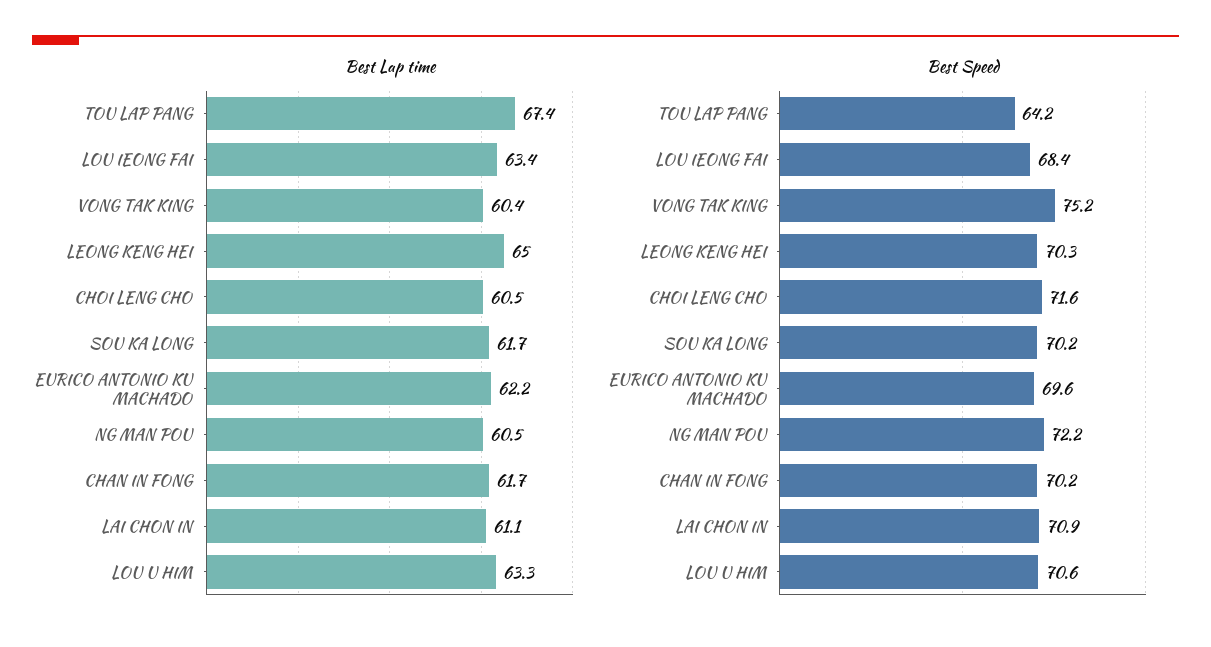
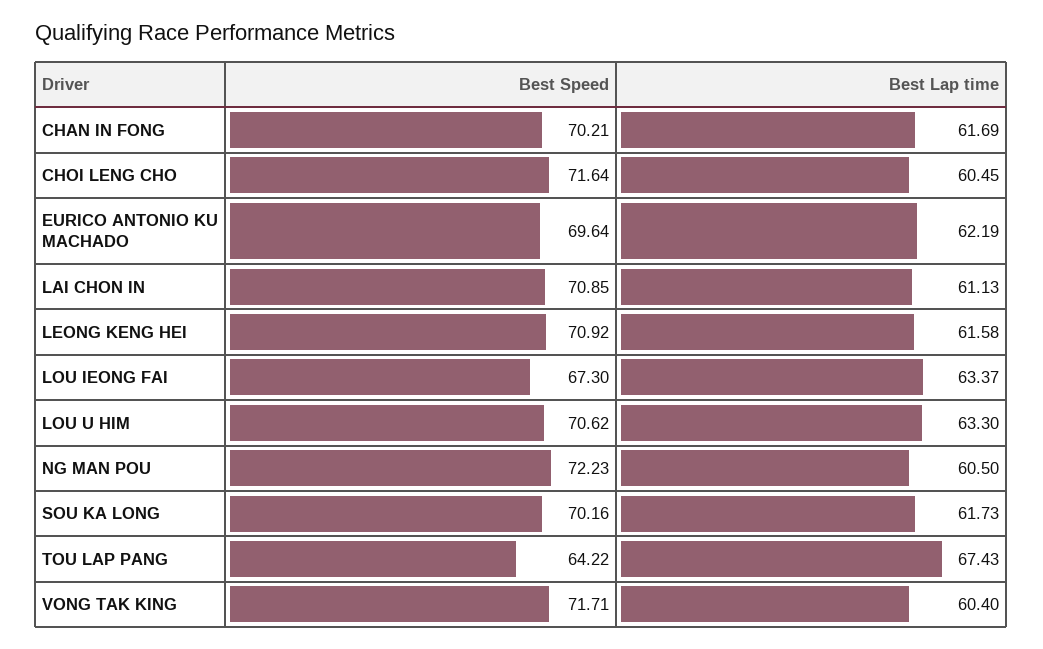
  {
    "Best Lap time": {
      "TOU LAP PANG": 67.43,
      "LOU IEONG FAI": 63.37,
      "VONG TAK KING": 60.4,
-     "LEONG KENG HEI": 65,
+     "LEONG KENG HEI": 61.58,
      "CHOI LENG CHO": 60.45,
      "SOU KA LONG": 61.73,
      "EURICO ANTONIO KU MACHADO": 62.19,
      "NG MAN POU": 60.5,
      "CHAN IN FONG": 61.69,
      "LAI CHON IN": 61.13,
      "LOU U HIM": 63.3
    },
    "Best Speed": {
      "TOU LAP PANG": 64.22,
-     "LOU IEONG FAI": 68.4,
+     "LOU IEONG FAI": 67.3,
-     "VONG TAK KING": 75.2,
+     "VONG TAK KING": 71.71,
-     "LEONG KENG HEI": 70.3,
+     "LEONG KENG HEI": 70.92,
      "CHOI LENG CHO": 71.64,
      "SOU KA LONG": 70.16,
      "EURICO ANTONIO KU MACHADO": 69.64,
      "NG MAN POU": 72.23,
      "CHAN IN FONG": 70.21,
      "LAI CHON IN": 70.85,
      "LOU U HIM": 70.62
    }
  }

